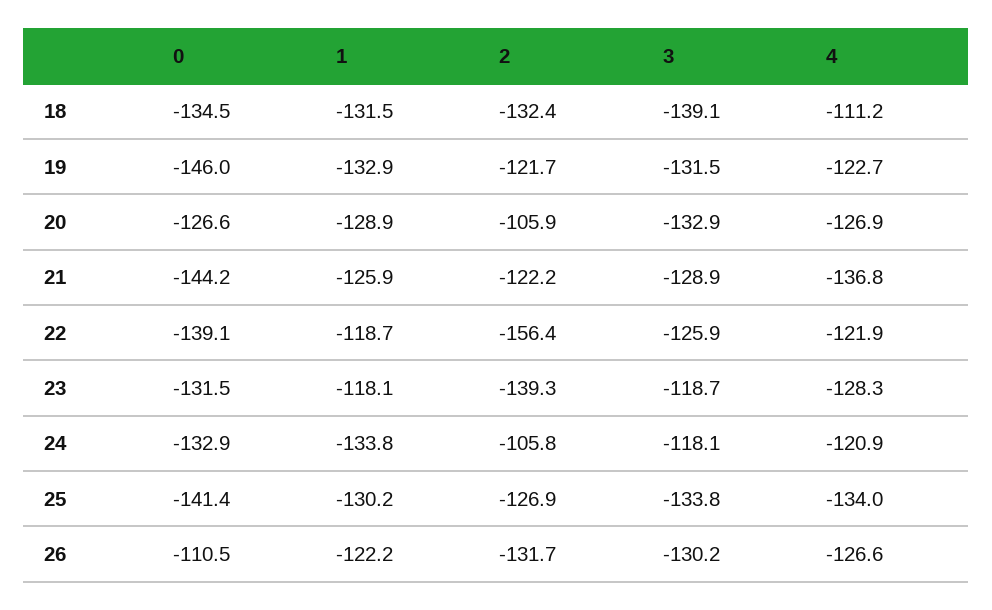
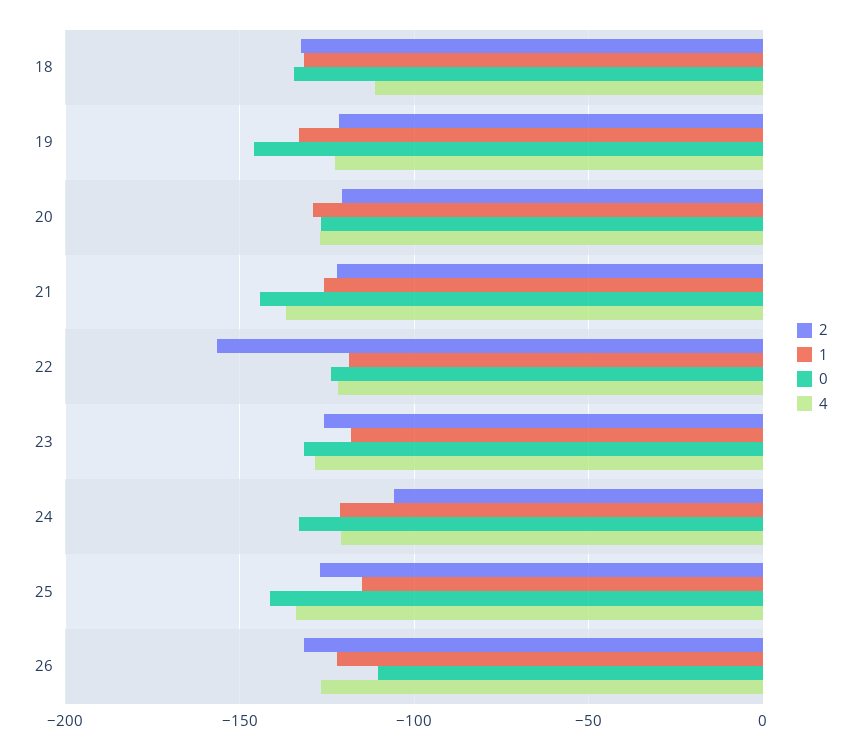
  {
    "0": {
      "18": -134.5,
      "19": -146,
      "20": -126.6,
      "21": -144.2,
-     "22": -139.1,
+     "22": -125,
      "23": -131.5,
      "24": -132.9,
      "25": -141.4,
      "26": -110.5
    },
    "1": {
      "18": -131.5,
      "19": -132.9,
      "20": -128.9,
      "21": -125.9,
      "22": -118.7,
      "23": -118.1,
-     "24": -133.8,
+     "24": -120,
-     "25": -130.2,
+     "25": -115,
      "26": -122.2
    },
    "2": {
      "18": -132.4,
      "19": -121.7,
-     "20": -105.9,
+     "20": -120,
      "21": -122.2,
      "22": -156.4,
-     "23": -139.3,
+     "23": -125,
      "24": -105.8,
      "25": -126.9,
      "26": -131.7
    },
-   "3": {
-     "18": -139.1,
-     "19": -131.5,
-     "20": -132.9,
-     "21": -128.9,
-     "22": -125.9,
-     "23": -118.7,
-     "24": -118.1,
-     "25": -133.8,
-     "26": -130.2
-   },
    "4": {
      "18": -111.2,
      "19": -122.7,
      "20": -126.9,
      "21": -136.8,
      "22": -121.9,
      "23": -128.3,
      "24": -120.9,
      "25": -134,
      "26": -126.6
    }
  }

